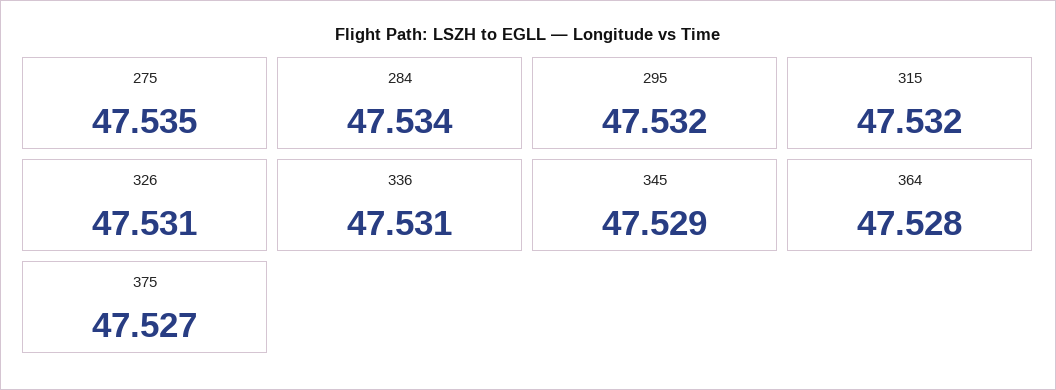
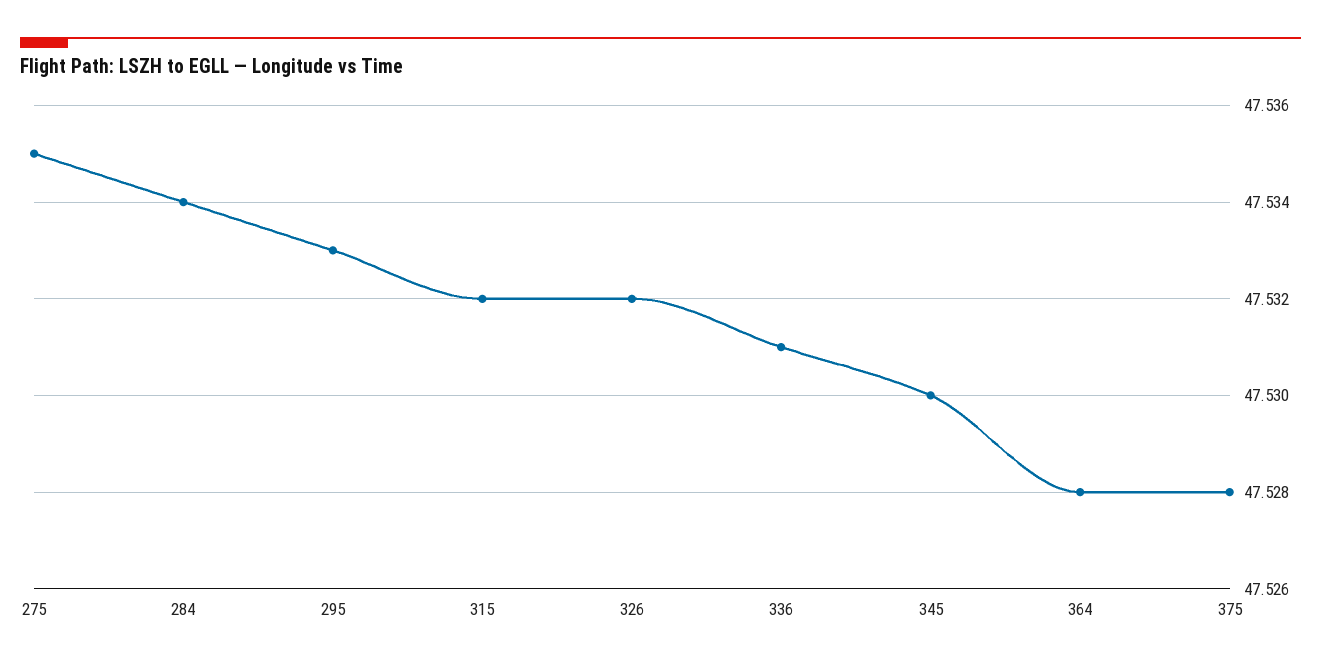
  {
    "275": 47.535,
    "284": 47.534,
-   "295": 47.532,
+   "295": 47.533,
    "315": 47.532,
-   "326": 47.531,
+   "326": 47.532,
    "336": 47.531,
-   "345": 47.529,
+   "345": 47.53,
    "364": 47.528,
-   "375": 47.527
+   "375": 47.528
  }

